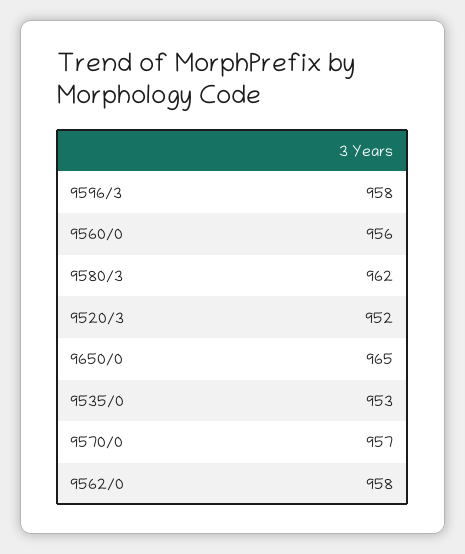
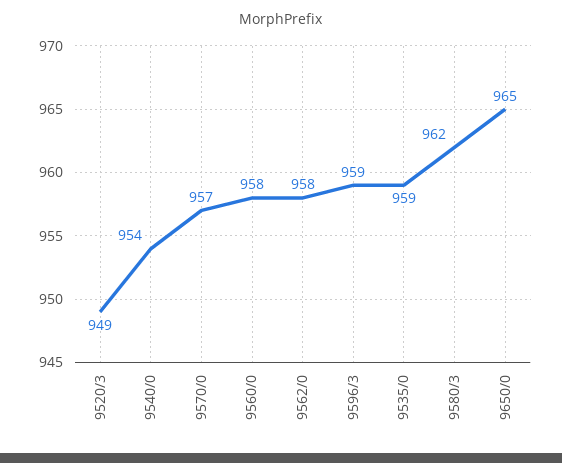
  {
-   "9596/3": 958,
+   "9596/3": 959,
-   "9560/0": 956,
+   "9560/0": 958,
    "9580/3": 962,
-   "9520/3": 952,
+   "9520/3": 949,
    "9650/0": 965,
-   "9535/0": 953,
+   "9535/0": 959,
    "9570/0": 957,
-   "9562/0": 958
+   "9562/0": 958,
+   "9540/0": 954
  }

